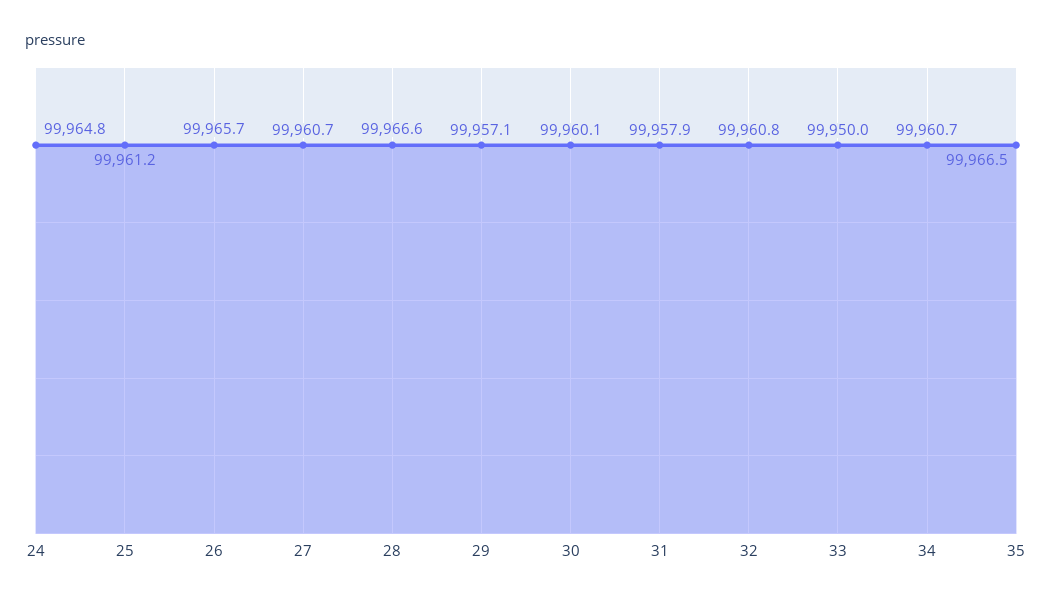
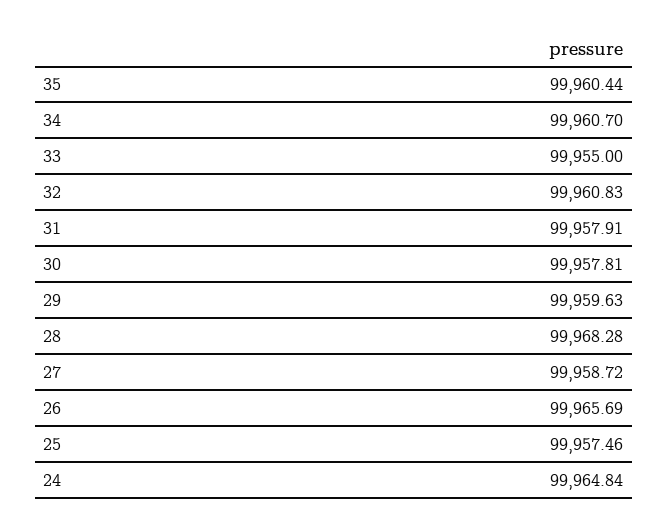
  {
    "24": 99964.84,
-   "25": 99961.2,
+   "25": 99957.46,
    "26": 99965.69,
-   "27": 99960.7,
+   "27": 99958.72,
-   "28": 99966.6,
+   "28": 99968.28,
-   "29": 99957.1,
+   "29": 99959.63,
-   "30": 99960.1,
+   "30": 99957.81,
    "31": 99957.91,
    "32": 99960.83,
-   "33": 99950,
+   "33": 99955,
    "34": 99960.7,
-   "35": 99966.5
+   "35": 99960.44
  }

